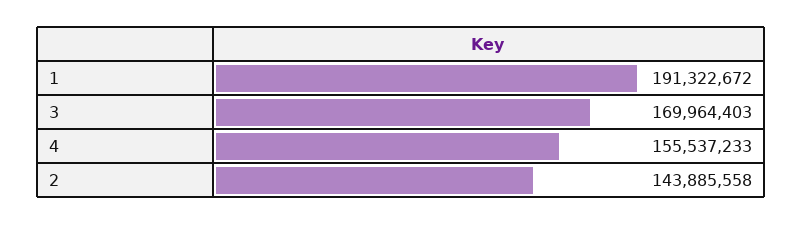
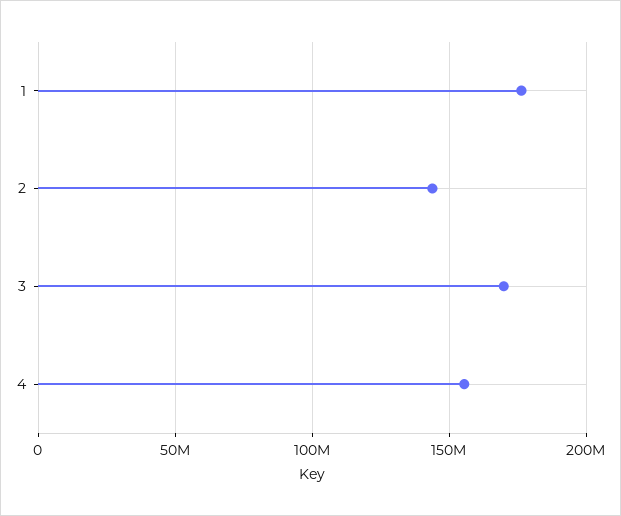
  {
-   "1": 191322672,
+   "1": 175000000,
    "3": 169964403,
    "4": 155537233,
    "2": 143885558
  }

